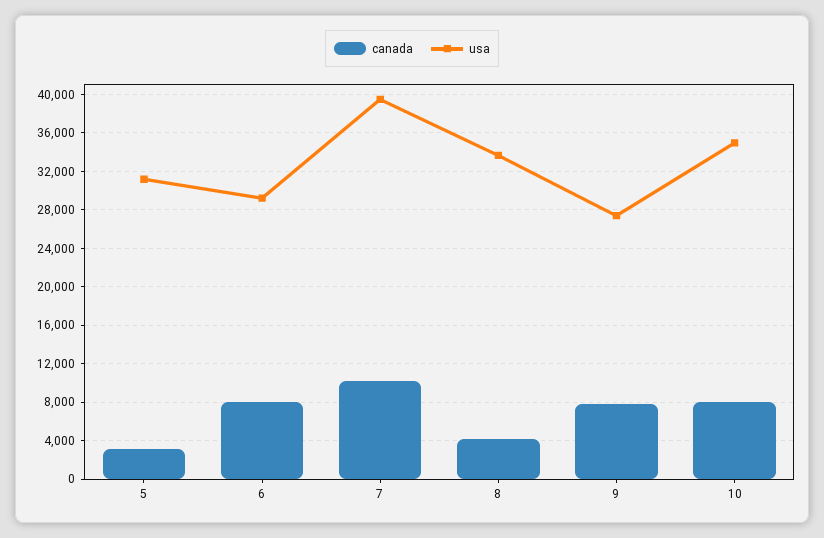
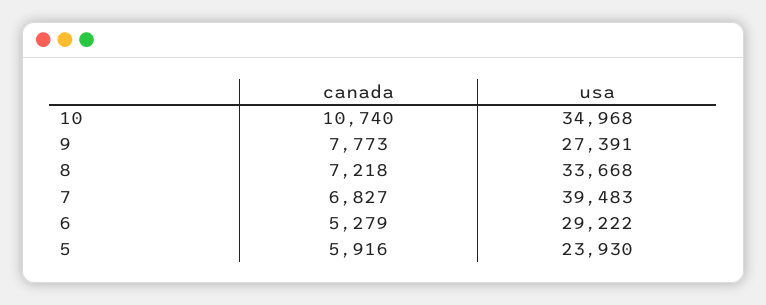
  {
    "canada": {
-     "5": 3000,
+     "5": 5916,
-     "6": 8000,
+     "6": 5279,
-     "7": 10000,
+     "7": 6827,
-     "8": 4000,
+     "8": 7218,
      "9": 7773,
-     "10": 8000
+     "10": 10740
    },
    "usa": {
-     "5": 31000,
+     "5": 23930,
      "6": 29222,
      "7": 39483,
      "8": 33668,
      "9": 27391,
      "10": 34968
    }
  }

